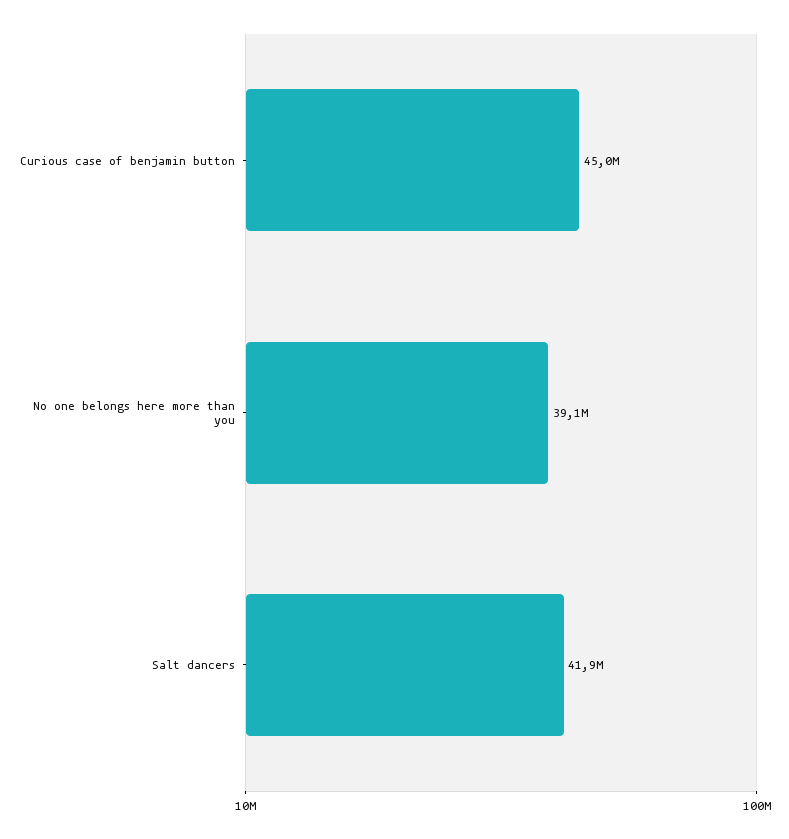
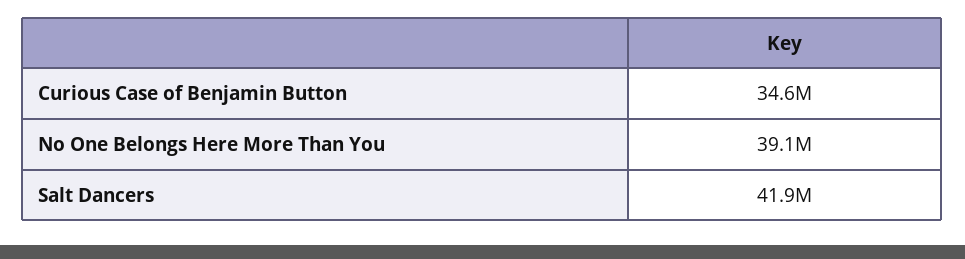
  {
-   "Curious case of benjamin button": 45000000,
+   "Curious case of benjamin button": 34600000,
    "No one belongs here more than you": 39100000,
    "Salt dancers": 41900000
  }

